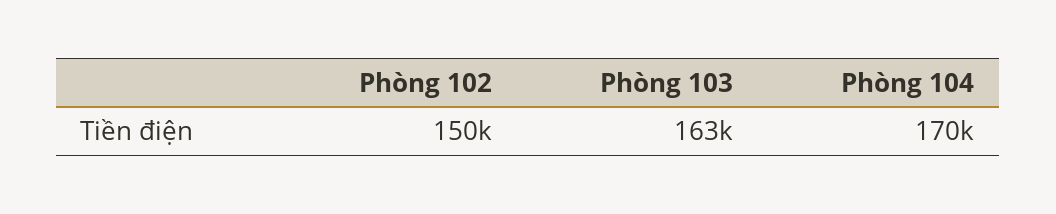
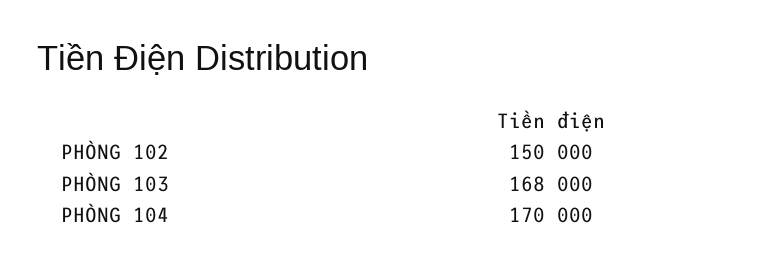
  {
    "Phòng 102": 150000,
-   "Phòng 103": 163000,
+   "Phòng 103": 168000,
    "Phòng 104": 170000
  }

